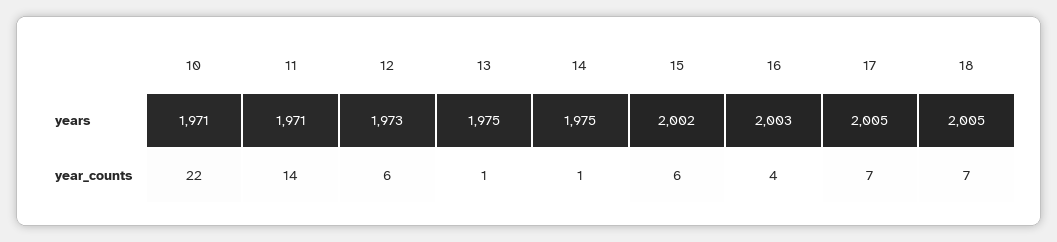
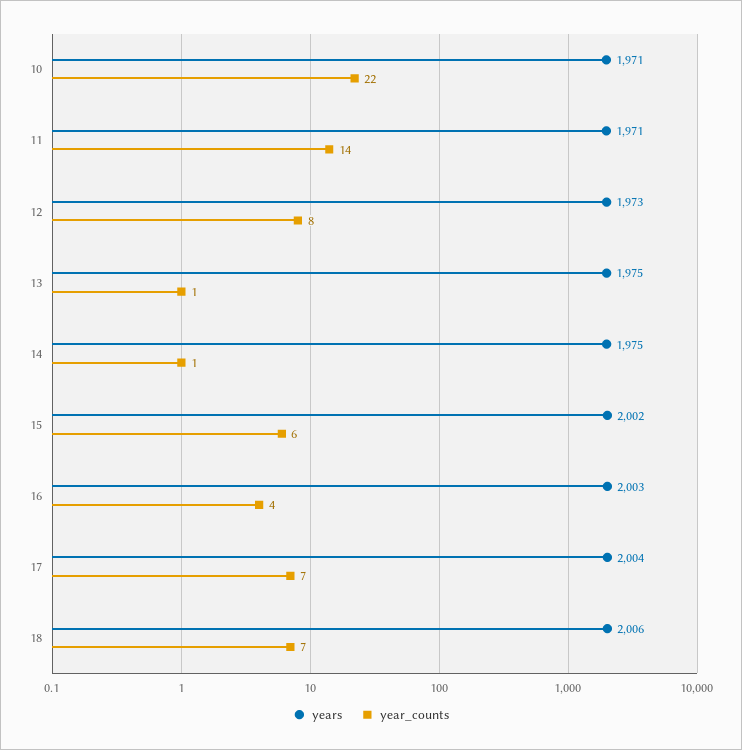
  {
    "years": {
      "10": 1971,
      "11": 1971,
      "12": 1973,
      "13": 1975,
      "14": 1975,
      "15": 2002,
      "16": 2003,
-     "17": 2005,
+     "17": 2004,
-     "18": 2005
+     "18": 2006
    },
    "year_counts": {
      "10": 22,
      "11": 14,
-     "12": 6,
+     "12": 8,
      "13": 1,
      "14": 1,
      "15": 6,
      "16": 4,
      "17": 7,
      "18": 7
    }
  }

